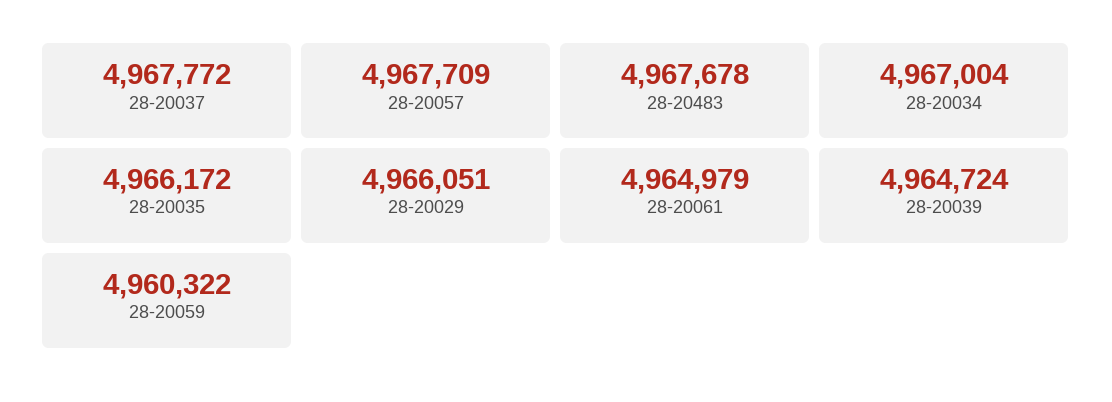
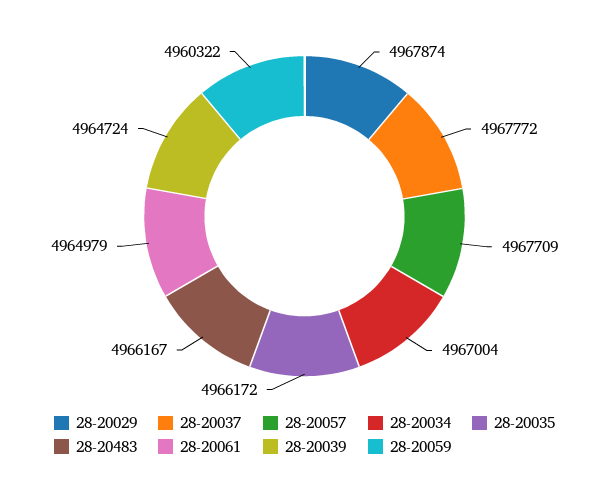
  {
    "28-20037": 4967772,
    "28-20057": 4967709,
-   "28-20483": 4967678,
+   "28-20483": 4966167,
    "28-20034": 4967004,
    "28-20035": 4966172,
-   "28-20029": 4966051,
+   "28-20029": 4967874,
    "28-20061": 4964979,
    "28-20039": 4964724,
    "28-20059": 4960322
  }

